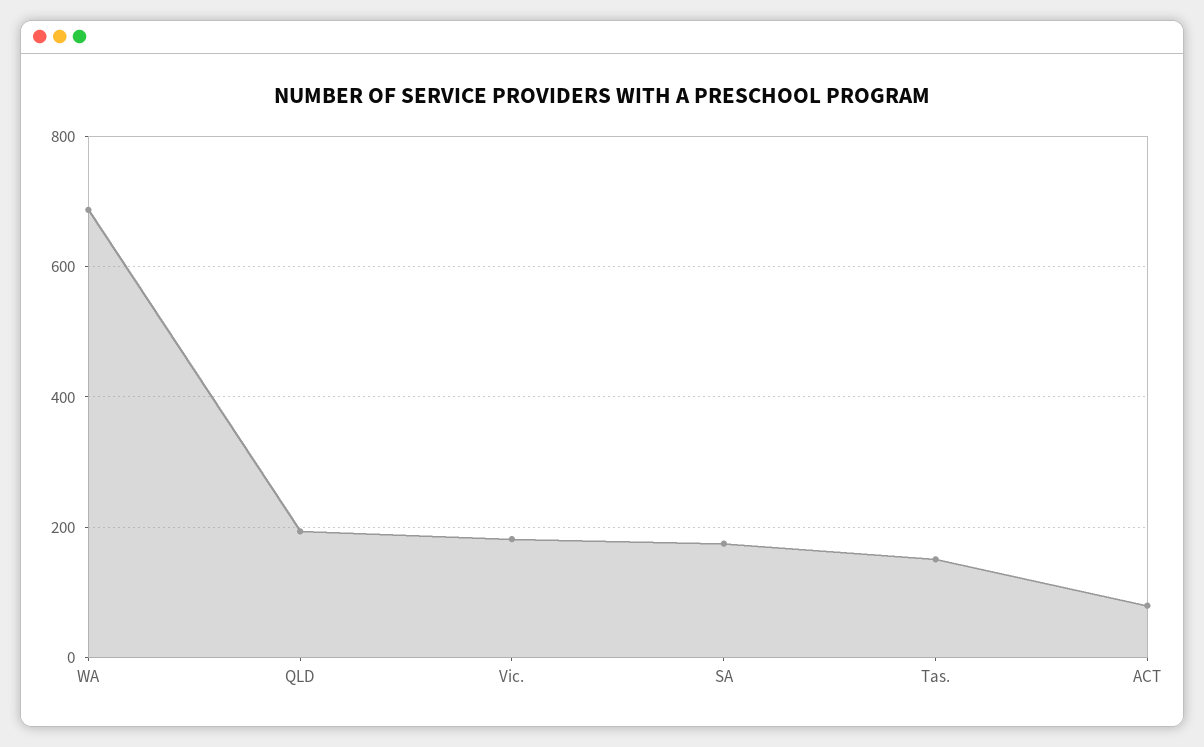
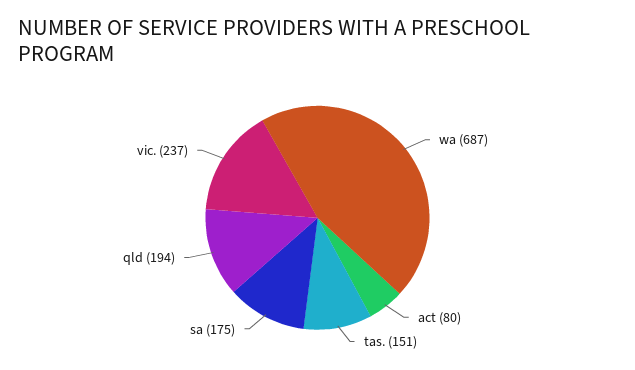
  {
    "WA": 687,
    "QLD": 194,
-   "Vic.": 180,
+   "Vic.": 237,
    "SA": 175,
    "Tas.": 151,
    "ACT": 80
  }

